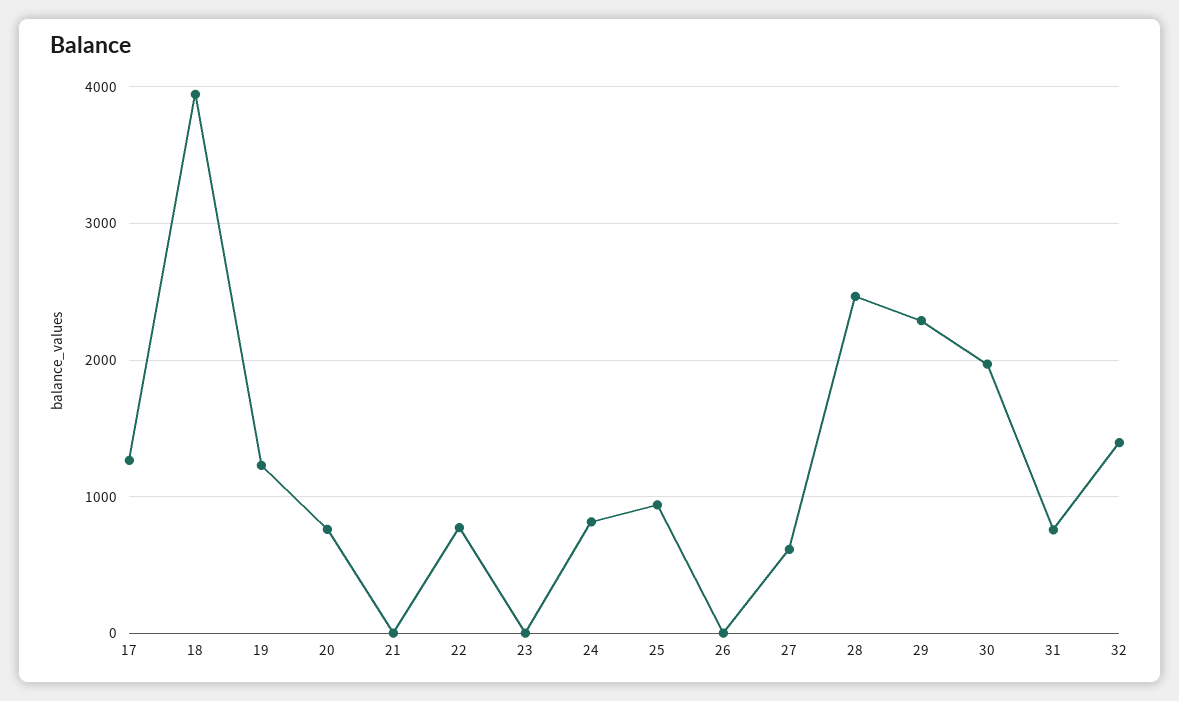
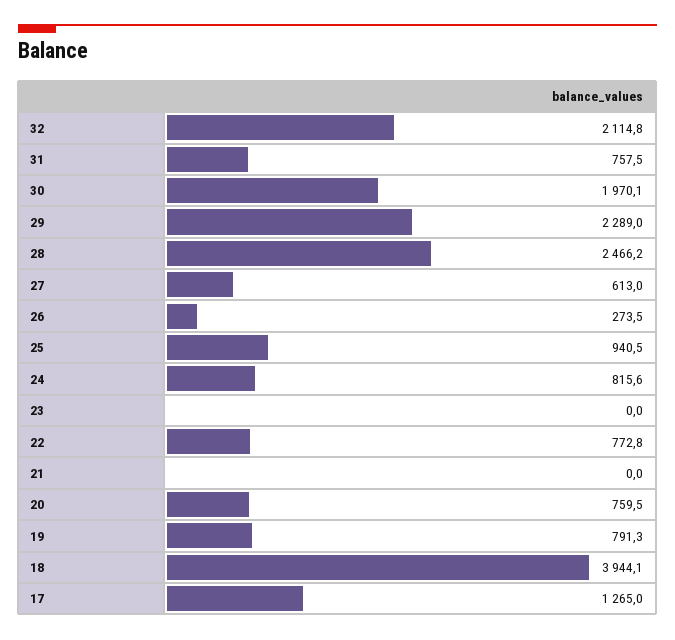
  {
    "17": 1265,
    "18": 3944.1,
-   "19": 1200,
+   "19": 791.3,
    "20": 759.5,
    "21": 0,
    "22": 772.8,
    "23": 0,
    "24": 815.6,
    "25": 940.5,
-   "26": 0,
+   "26": 273.5,
    "27": 613,
    "28": 2466.2,
    "29": 2289,
    "30": 1970.1,
    "31": 757.5,
-   "32": 1400
+   "32": 2114.8
  }

